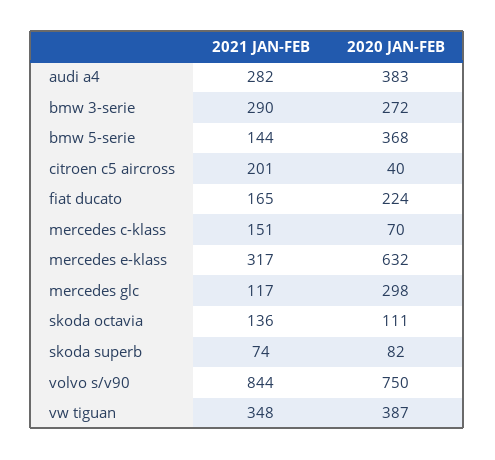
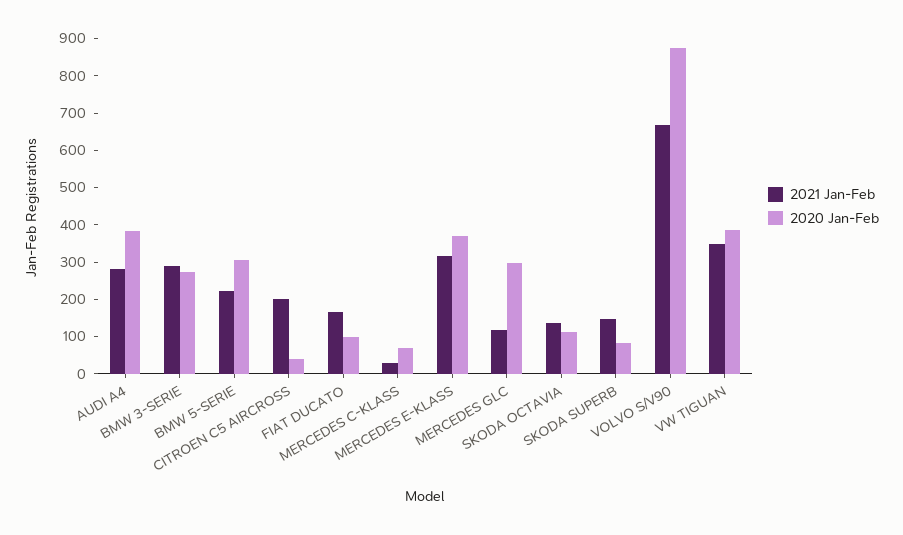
  {
    "2021 JAN-FEB": {
      "audi a4": 282,
      "bmw 3-serie": 290,
-     "bmw 5-serie": 144,
+     "bmw 5-serie": 225,
      "citroen c5 aircross": 201,
      "fiat ducato": 165,
-     "mercedes c-klass": 151,
+     "mercedes c-klass": 25,
      "mercedes e-klass": 317,
      "mercedes glc": 117,
      "skoda octavia": 136,
-     "skoda superb": 74,
+     "skoda superb": 150,
-     "volvo s/v90": 844,
+     "volvo s/v90": 675,
      "vw tiguan": 348
    },
    "2020 JAN-FEB": {
      "audi a4": 383,
      "bmw 3-serie": 272,
-     "bmw 5-serie": 368,
+     "bmw 5-serie": 300,
      "citroen c5 aircross": 40,
-     "fiat ducato": 224,
+     "fiat ducato": 100,
      "mercedes c-klass": 70,
-     "mercedes e-klass": 632,
+     "mercedes e-klass": 375,
      "mercedes glc": 298,
      "skoda octavia": 111,
      "skoda superb": 82,
-     "volvo s/v90": 750,
+     "volvo s/v90": 875,
      "vw tiguan": 387
    }
  }

